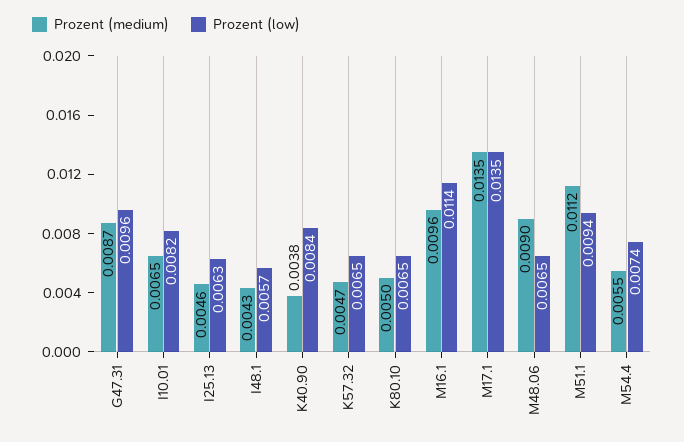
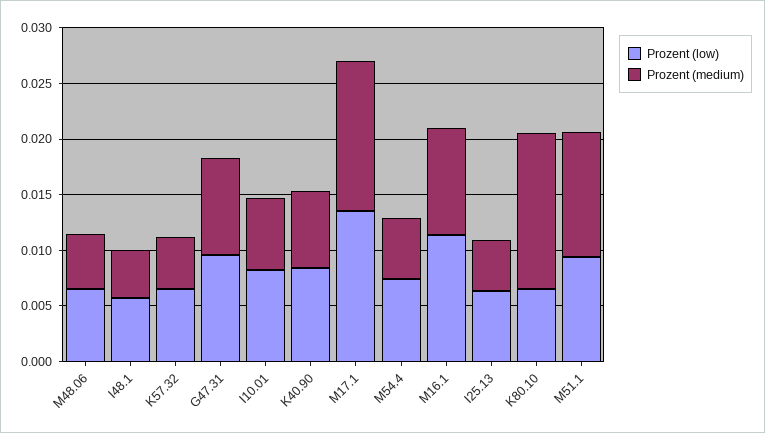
  {
    "Prozent (medium)": {
      "G47.31": 0.0087,
      "I10.01": 0.0065,
      "I25.13": 0.0046,
      "I48.1": 0.0043,
-     "K40.90": 0.0038,
+     "K40.90": 0.007,
      "K57.32": 0.0047,
-     "K80.10": 0.005,
+     "K80.10": 0.014,
      "M16.1": 0.0096,
      "M17.1": 0.0135,
-     "M48.06": 0.009,
+     "M48.06": 0.005,
      "M51.1": 0.0112,
      "M54.4": 0.0055
    },
    "Prozent (low)": {
      "G47.31": 0.0096,
      "I10.01": 0.0082,
      "I25.13": 0.0063,
      "I48.1": 0.0057,
      "K40.90": 0.0084,
      "K57.32": 0.0065,
      "K80.10": 0.0065,
      "M16.1": 0.0114,
      "M17.1": 0.0135,
      "M48.06": 0.0065,
      "M51.1": 0.0094,
      "M54.4": 0.0074
    }
  }

